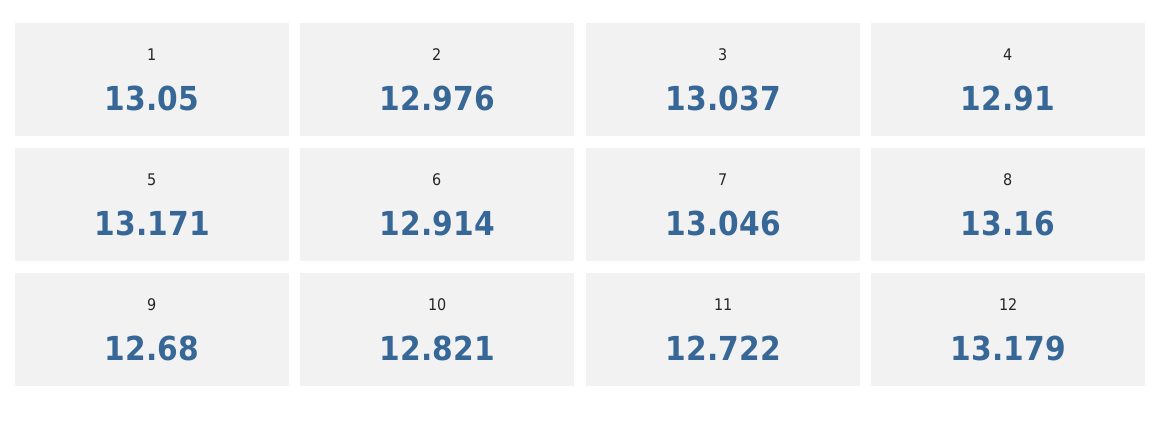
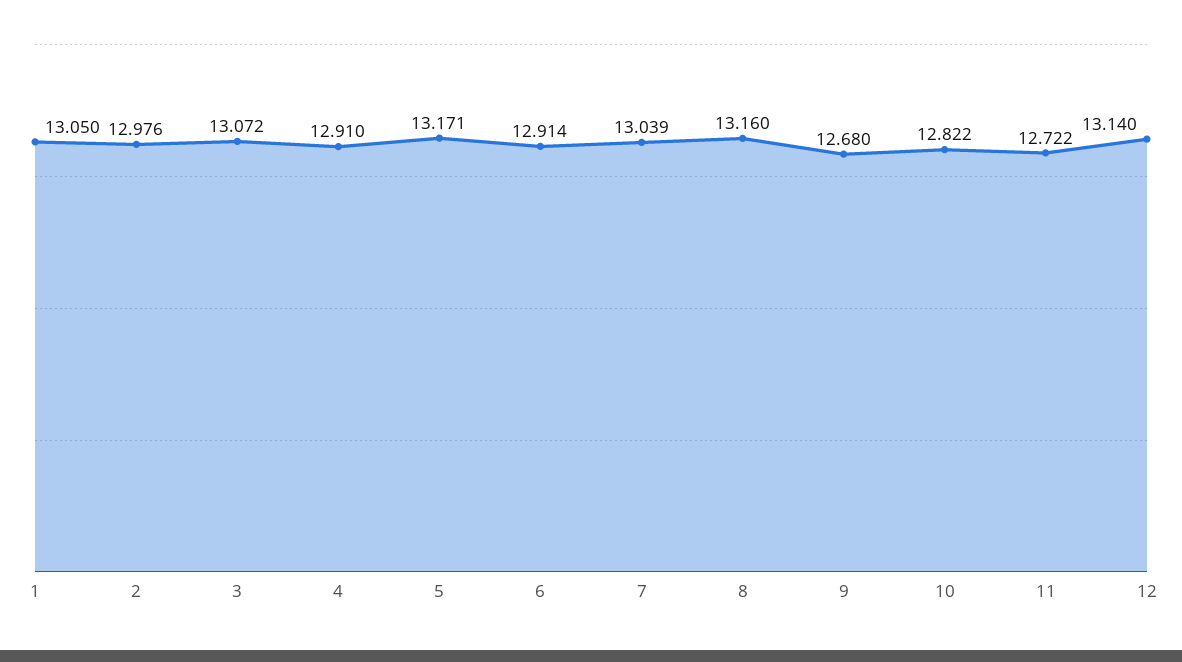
  {
    "1": 13.05,
    "2": 12.976,
-   "3": 13.037,
+   "3": 13.072,
    "4": 12.91,
    "5": 13.171,
    "6": 12.914,
-   "7": 13.046,
+   "7": 13.039,
    "8": 13.16,
    "9": 12.68,
-   "10": 12.821,
+   "10": 12.822,
    "11": 12.722,
-   "12": 13.179
+   "12": 13.14
  }

